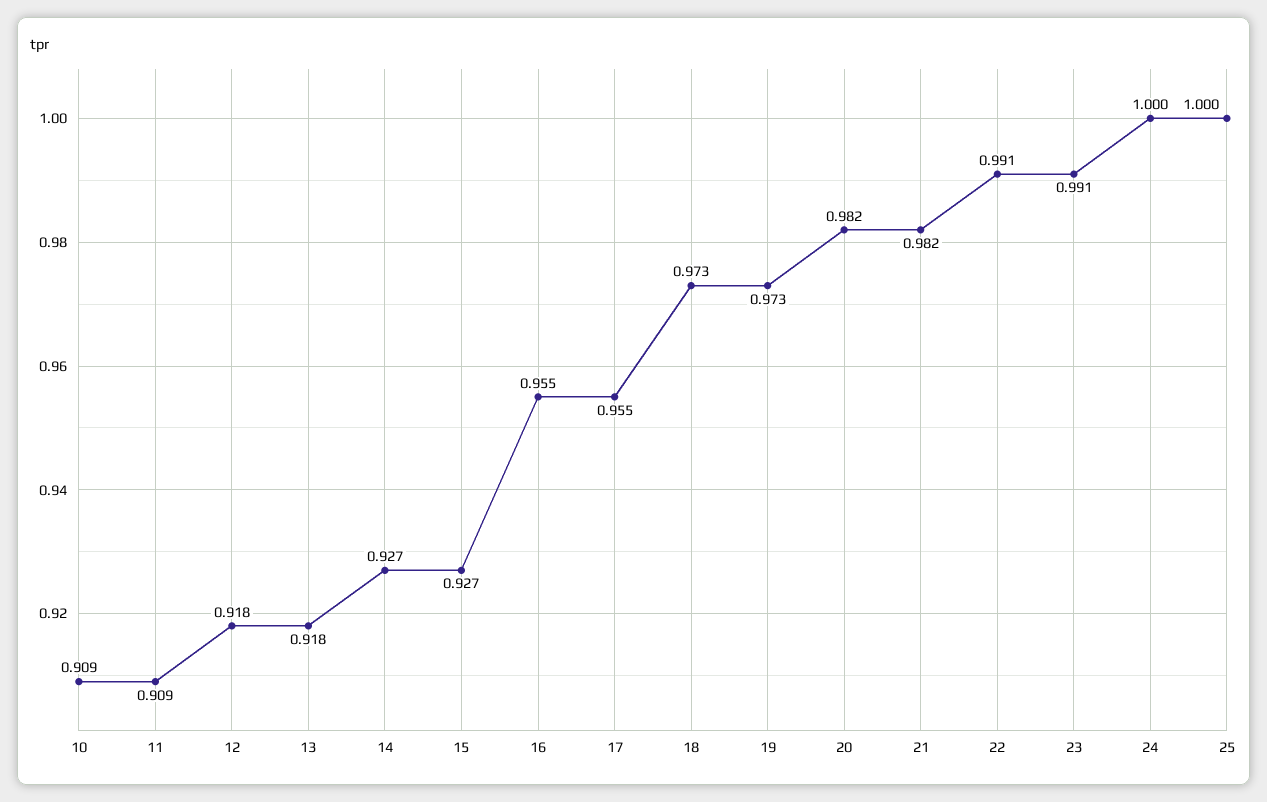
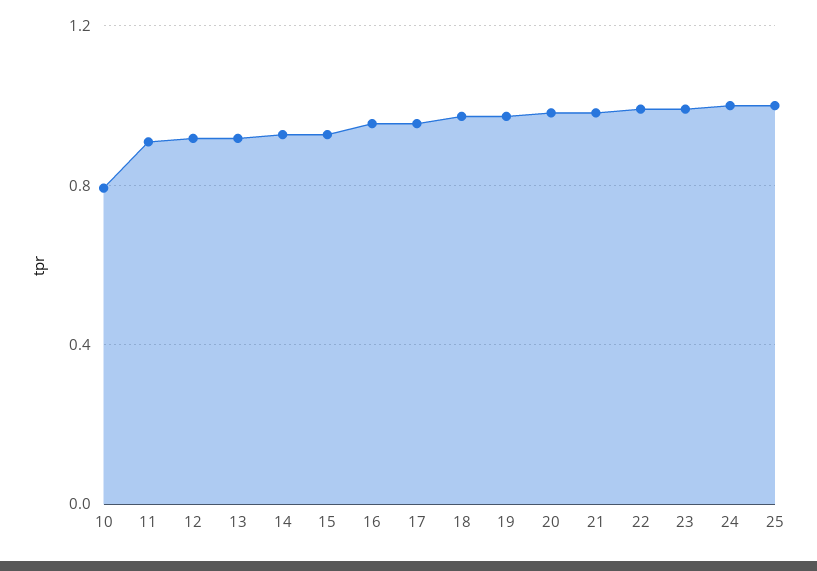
  {
-   "10": 0.909,
+   "10": 0.8,
    "11": 0.909,
    "12": 0.918,
    "13": 0.918,
    "14": 0.927,
    "15": 0.927,
    "16": 0.955,
    "17": 0.955,
    "18": 0.973,
    "19": 0.973,
    "20": 0.982,
    "21": 0.982,
    "22": 0.991,
    "23": 0.991,
    "24": 1,
    "25": 1
  }

